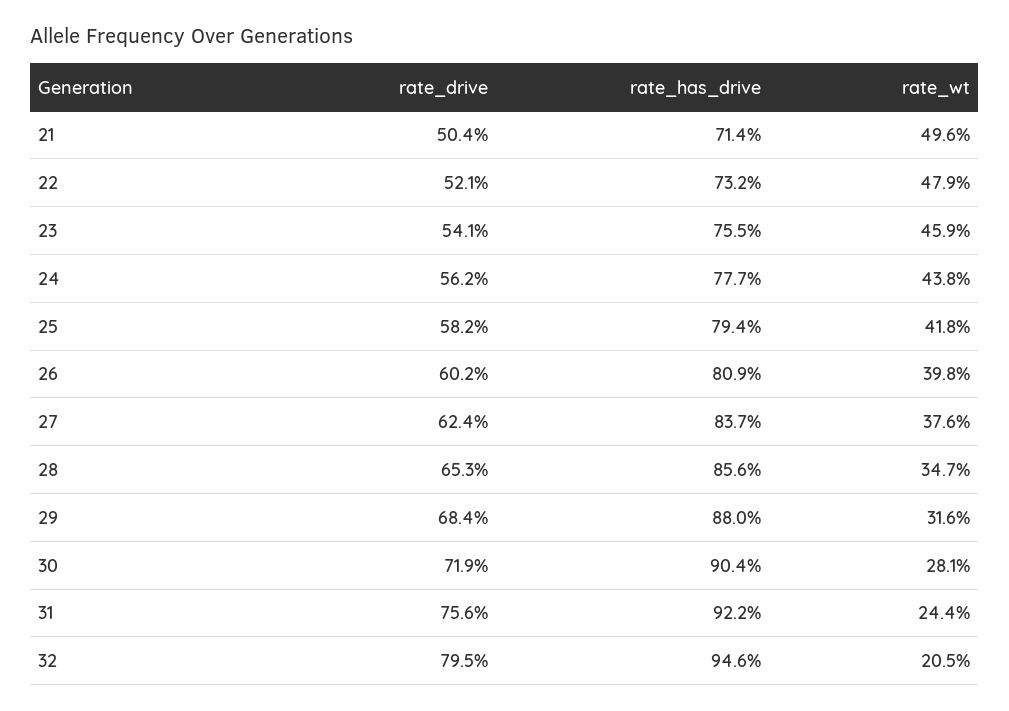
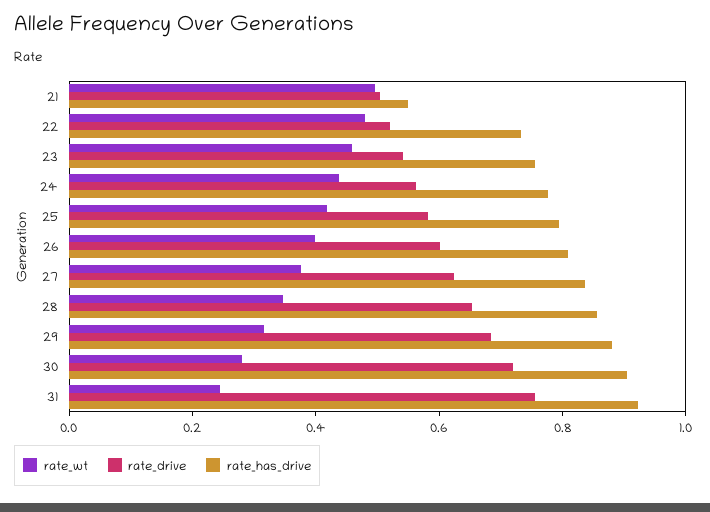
  {
    "rate_drive": {
      "21": 0.504,
      "22": 0.521,
      "23": 0.541,
      "24": 0.562,
      "25": 0.582,
      "26": 0.602,
      "27": 0.624,
      "28": 0.653,
      "29": 0.684,
      "30": 0.719,
-     "31": 0.756,
+     "31": 0.756
-     "32": 0.795
    },
    "rate_has_drive": {
-     "21": 0.714,
+     "21": 0.55,
      "22": 0.732,
      "23": 0.755,
      "24": 0.777,
      "25": 0.794,
      "26": 0.809,
      "27": 0.837,
      "28": 0.856,
      "29": 0.88,
      "30": 0.904,
-     "31": 0.922,
+     "31": 0.922
-     "32": 0.946
    },
    "rate_wt": {
      "21": 0.496,
      "22": 0.479,
      "23": 0.459,
      "24": 0.438,
      "25": 0.418,
      "26": 0.398,
      "27": 0.376,
      "28": 0.347,
      "29": 0.316,
      "30": 0.281,
-     "31": 0.244,
+     "31": 0.244
-     "32": 0.205
    }
  }

